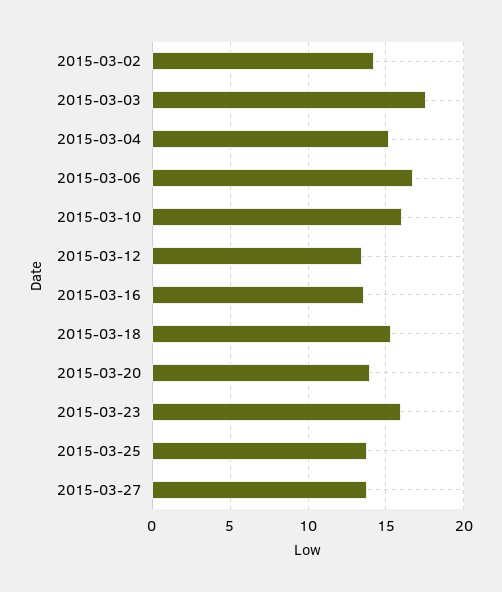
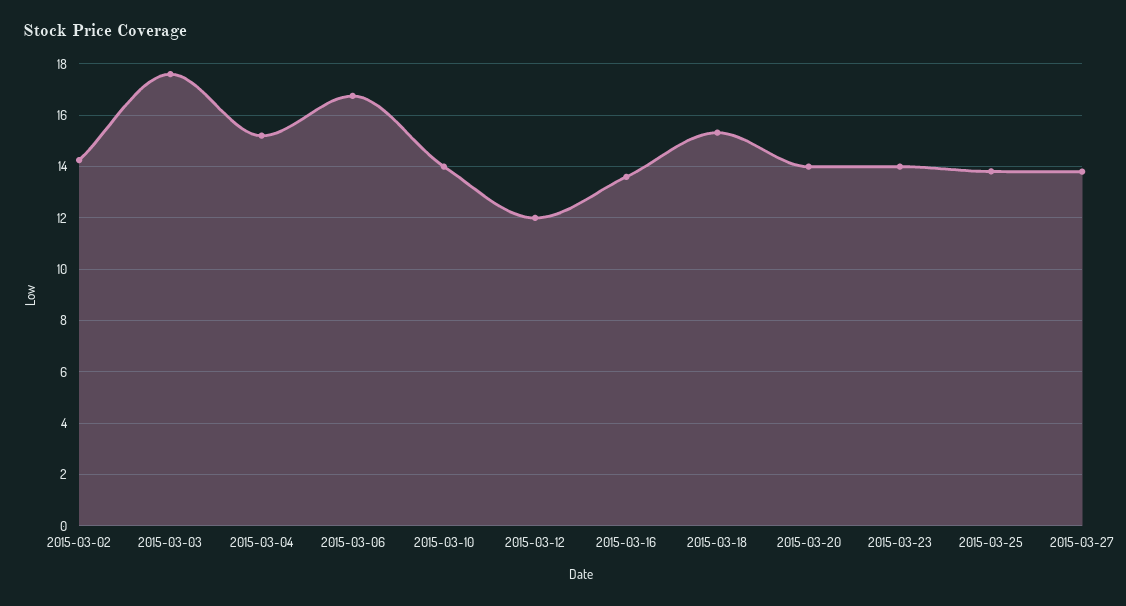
  {
    "2015-03-02": 14.25,
    "2015-03-03": 17.5,
    "2015-03-04": 15.25,
    "2015-03-06": 16.75,
-   "2015-03-10": 16,
+   "2015-03-10": 14,
-   "2015-03-12": 13.5,
+   "2015-03-12": 12,
    "2015-03-16": 13.5,
    "2015-03-18": 15.25,
    "2015-03-20": 14,
-   "2015-03-23": 16,
+   "2015-03-23": 14,
    "2015-03-25": 13.75,
    "2015-03-27": 13.75
  }

